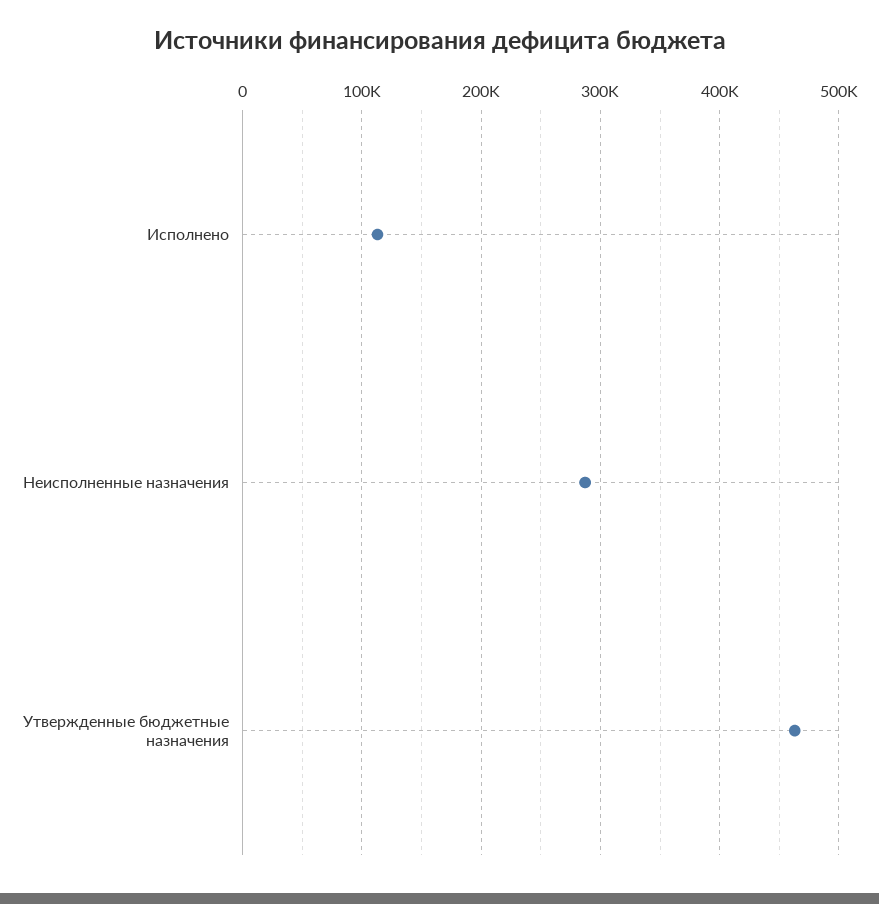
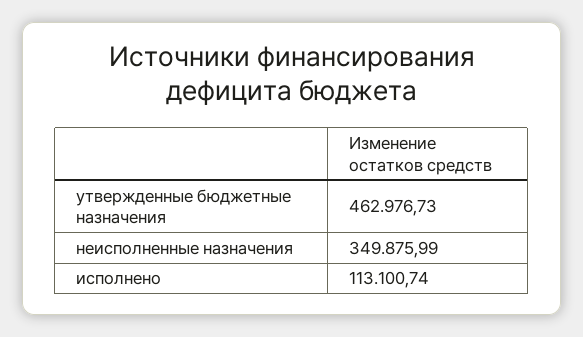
  {
    "Исполнено": 113100.74,
-   "Неисполненные назначения": 290000,
+   "Неисполненные назначения": 349875.99,
    "Утвержденные бюджетные назначения": 462976.73
  }

